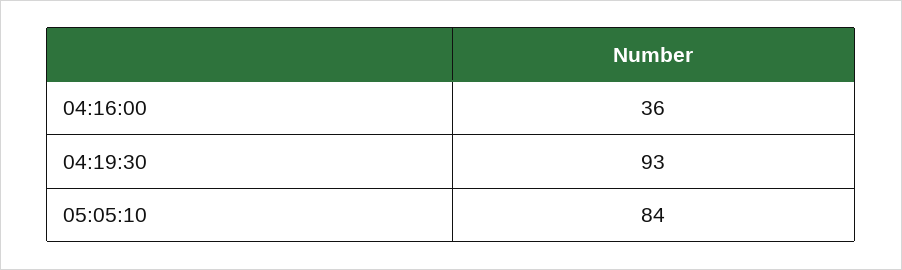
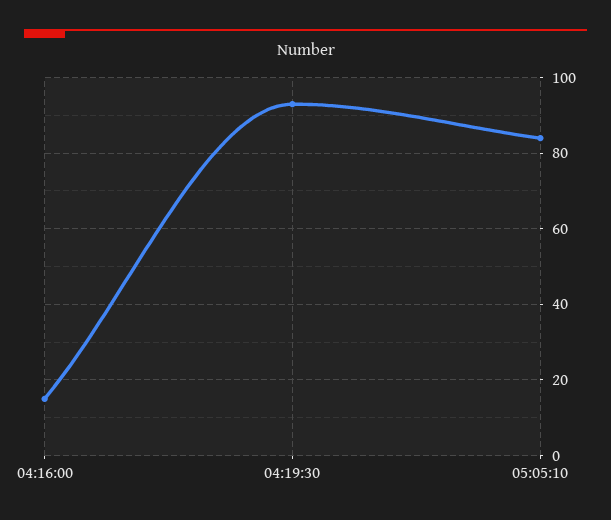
  {
-   "04:16:00": 36,
+   "04:16:00": 15,
    "04:19:30": 93,
    "05:05:10": 84
  }

